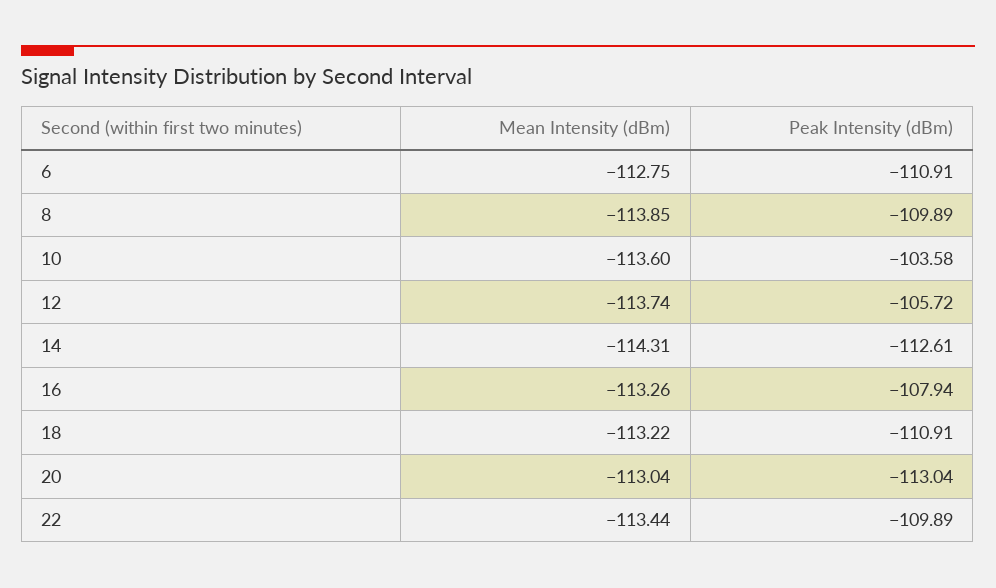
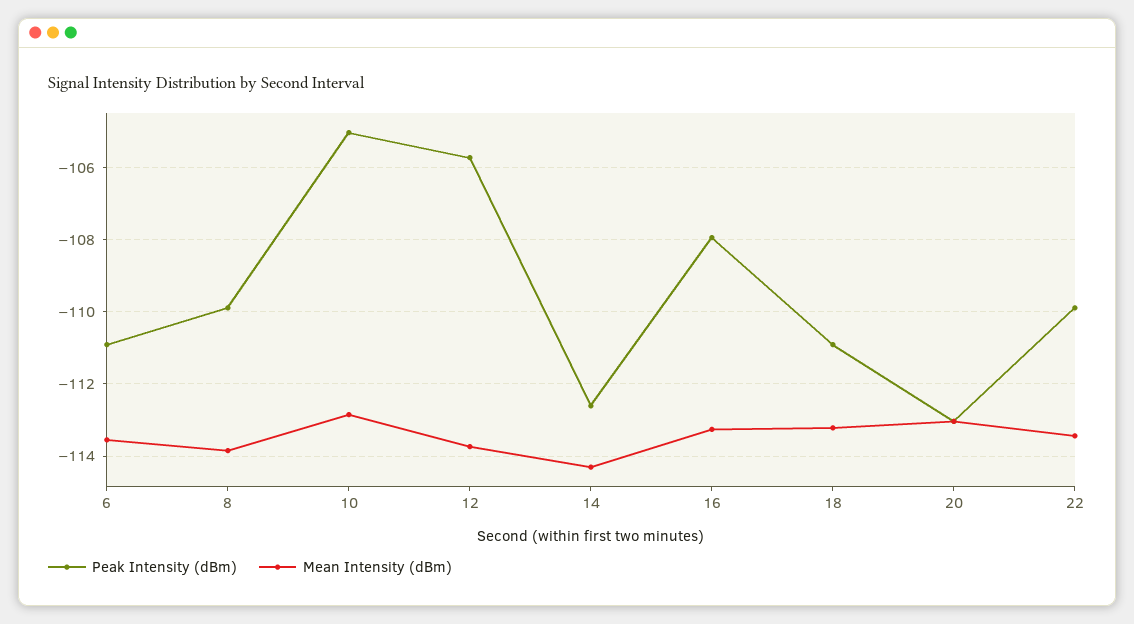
  {
    "Mean Intensity (dBm)": {
-     "6": -112.75,
+     "6": -113.6,
      "8": -113.85,
-     "10": -113.6,
+     "10": -112.8,
      "12": -113.74,
      "14": -114.31,
      "16": -113.26,
      "18": -113.22,
      "20": -113.04,
      "22": -113.44
    },
    "Peak Intensity (dBm)": {
      "6": -110.91,
      "8": -109.89,
-     "10": -103.58,
+     "10": -105,
      "12": -105.72,
      "14": -112.61,
      "16": -107.94,
      "18": -110.91,
      "20": -113.04,
      "22": -109.89
    }
  }

